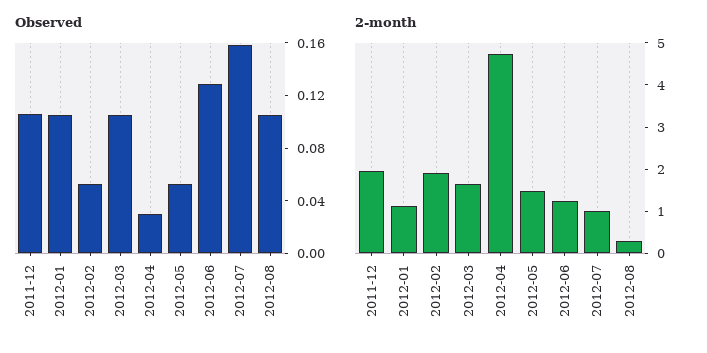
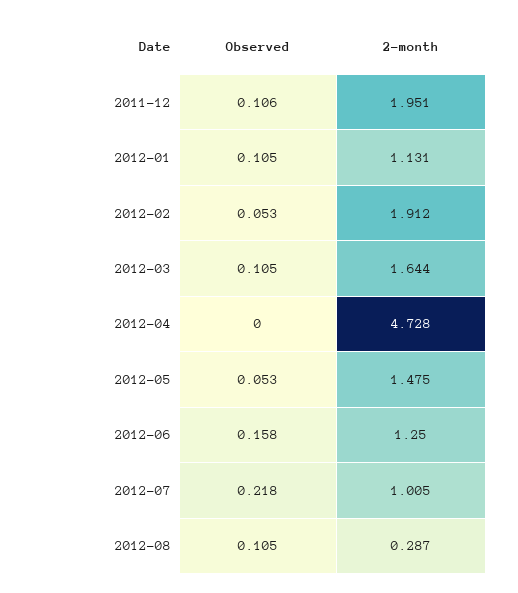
  {
    "Observed": {
      "2011-12": 0.106,
      "2012-01": 0.105,
      "2012-02": 0.053,
      "2012-03": 0.105,
-     "2012-04": 0.03,
+     "2012-04": 0,
      "2012-05": 0.053,
-     "2012-06": 0.13,
+     "2012-06": 0.158,
-     "2012-07": 0.16,
+     "2012-07": 0.218,
      "2012-08": 0.105
    },
    "2-month": {
      "2011-12": 1.951,
      "2012-01": 1.131,
      "2012-02": 1.912,
      "2012-03": 1.644,
      "2012-04": 4.728,
      "2012-05": 1.475,
      "2012-06": 1.25,
      "2012-07": 1.005,
      "2012-08": 0.287
    }
  }

